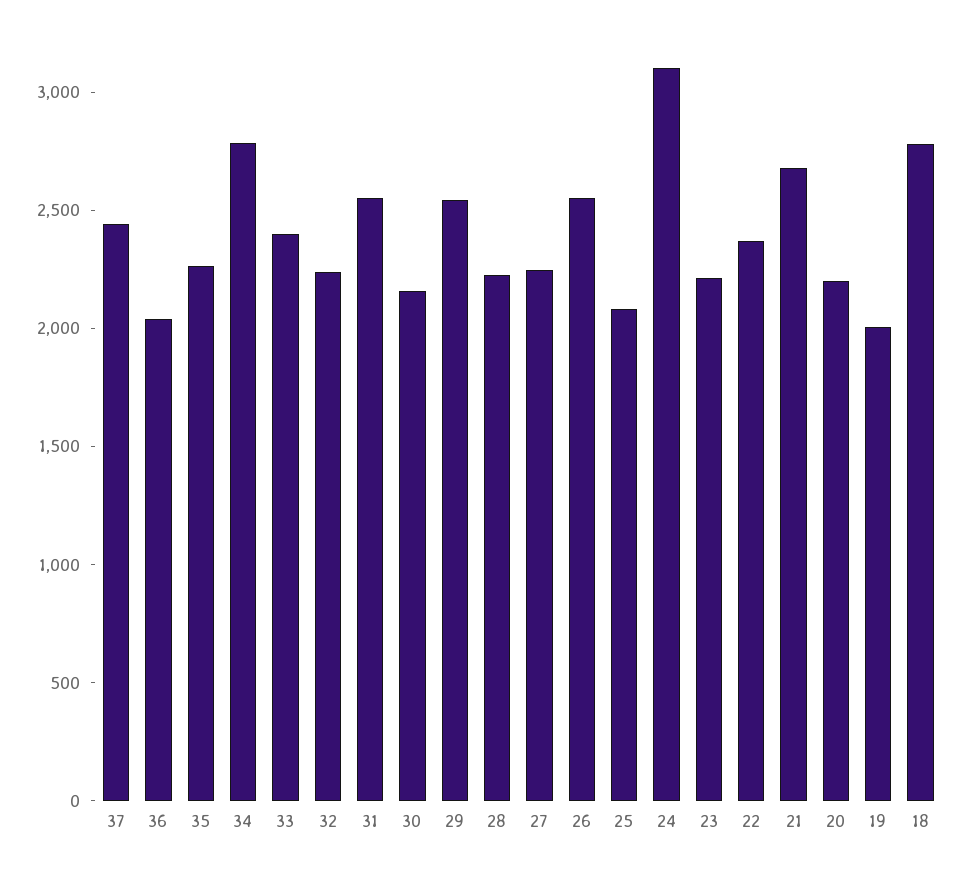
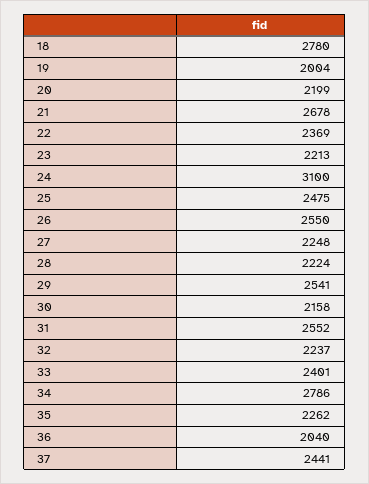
  {
    "37": 2441,
    "36": 2040,
    "35": 2262,
    "34": 2786,
    "33": 2401,
    "32": 2237,
    "31": 2552,
    "30": 2158,
    "29": 2541,
    "28": 2224,
    "27": 2248,
    "26": 2550,
-   "25": 2100,
+   "25": 2475,
    "24": 3100,
    "23": 2213,
    "22": 2369,
    "21": 2678,
    "20": 2199,
    "19": 2004,
    "18": 2780
  }

